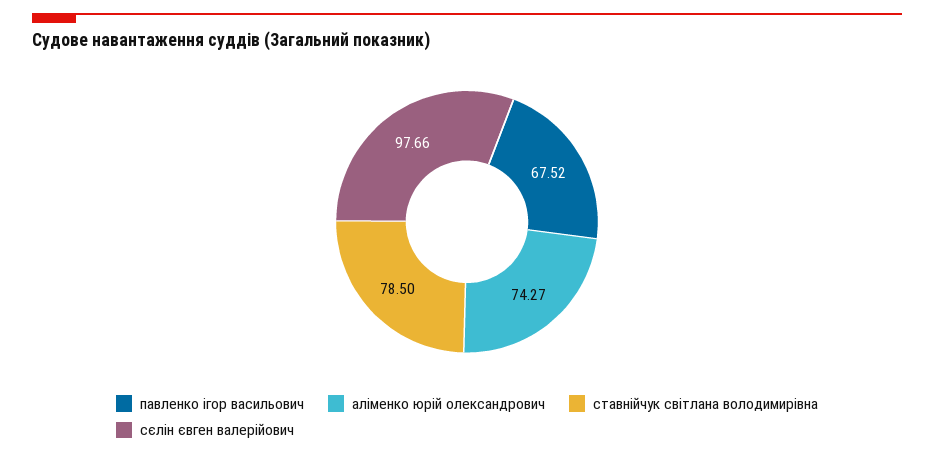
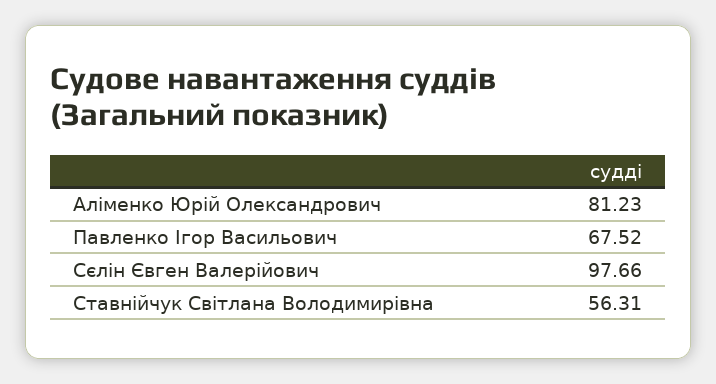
  {
    "павленко ігор васильович": 67.52,
-   "аліменко юрій олександрович": 74.27,
+   "аліменко юрій олександрович": 81.23,
-   "ставнійчук світлана володимирівна": 78.5,
+   "ставнійчук світлана володимирівна": 56.31,
    "сєлін євген валерійович": 97.66
  }

